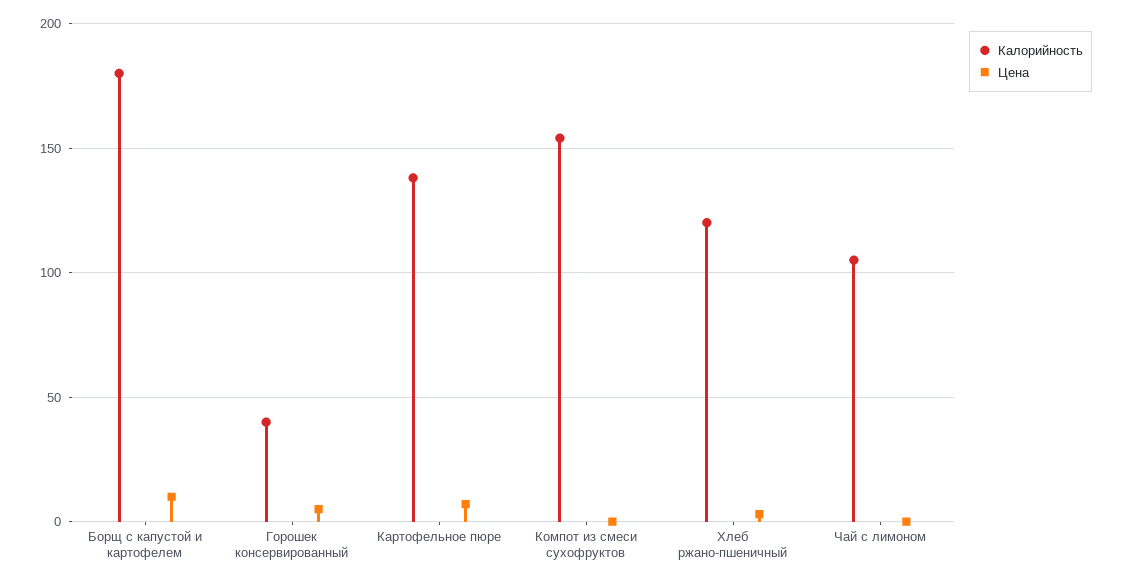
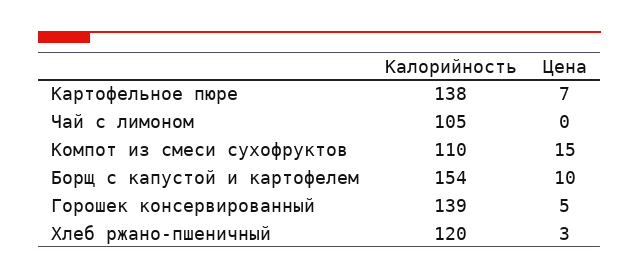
  {
    "Калорийность": {
-     "Борщ с капустой и картофелем": 180,
+     "Борщ с капустой и картофелем": 154,
-     "Горошек консервированный": 40,
+     "Горошек консервированный": 139,
      "Картофельное пюре": 138,
-     "Компот из смеси сухофруктов": 155,
+     "Компот из смеси сухофруктов": 110,
      "Хлеб ржано-пшеничный": 120,
      "Чай с лимоном": 105
    },
    "Цена": {
      "Борщ с капустой и картофелем": 10,
      "Горошек консервированный": 5,
      "Картофельное пюре": 7,
-     "Компот из смеси сухофруктов": 0,
+     "Компот из смеси сухофруктов": 15,
      "Хлеб ржано-пшеничный": 3,
      "Чай с лимоном": 0
    }
  }

